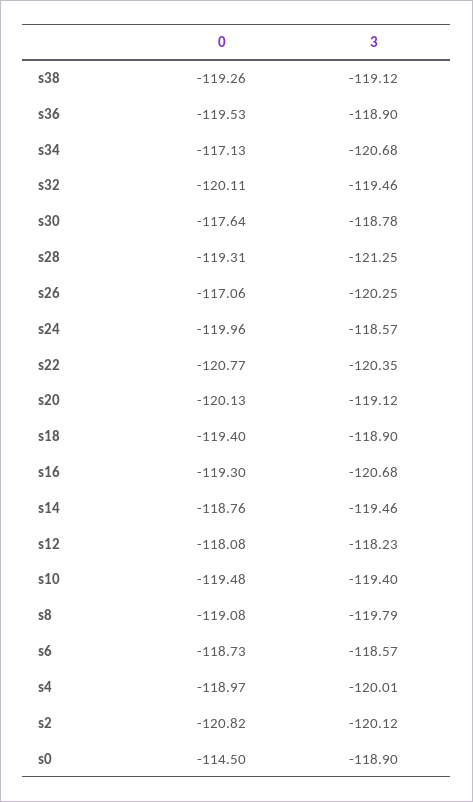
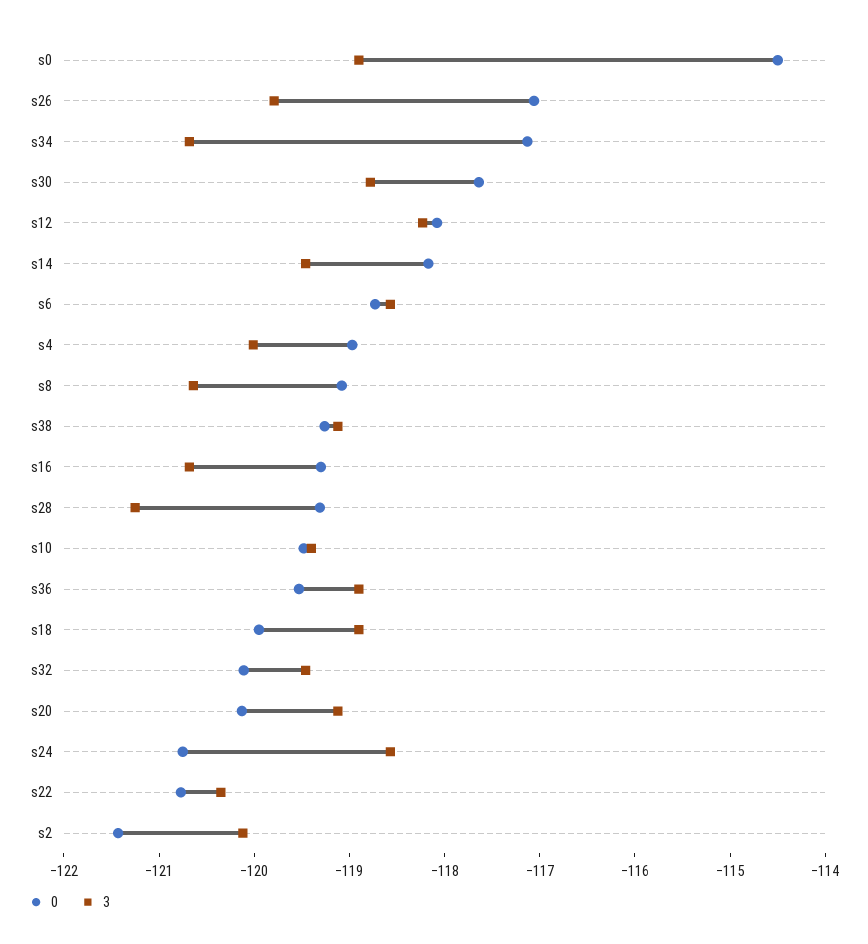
  {
    "0": {
      "s38": -119.26,
      "s36": -119.53,
      "s34": -117.13,
      "s32": -120.11,
      "s30": -117.64,
      "s28": -119.31,
      "s26": -117.06,
-     "s24": -119.96,
+     "s24": -120.8,
      "s22": -120.77,
      "s20": -120.13,
-     "s18": -119.4,
+     "s18": -120,
      "s16": -119.3,
-     "s14": -118.76,
+     "s14": -118.2,
      "s12": -118.08,
      "s10": -119.48,
      "s8": -119.08,
      "s6": -118.73,
      "s4": -118.97,
-     "s2": -120.82,
+     "s2": -121.4,
      "s0": -114.5
    },
    "3": {
      "s38": -119.12,
      "s36": -118.9,
      "s34": -120.68,
      "s32": -119.46,
      "s30": -118.78,
      "s28": -121.25,
-     "s26": -120.25,
+     "s26": -119.8,
      "s24": -118.57,
      "s22": -120.35,
      "s20": -119.12,
      "s18": -118.9,
      "s16": -120.68,
      "s14": -119.46,
      "s12": -118.23,
      "s10": -119.4,
-     "s8": -119.79,
+     "s8": -120.6,
      "s6": -118.57,
      "s4": -120.01,
      "s2": -120.12,
      "s0": -118.9
    }
  }

